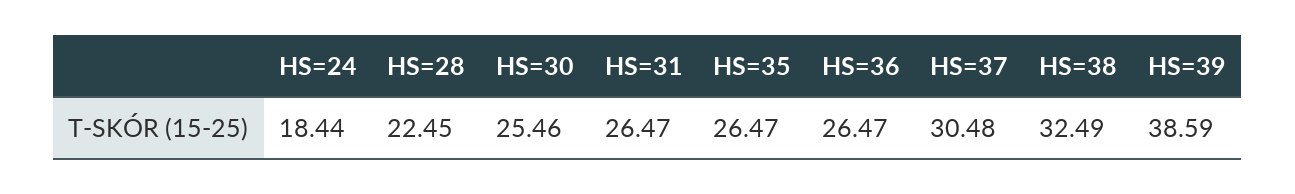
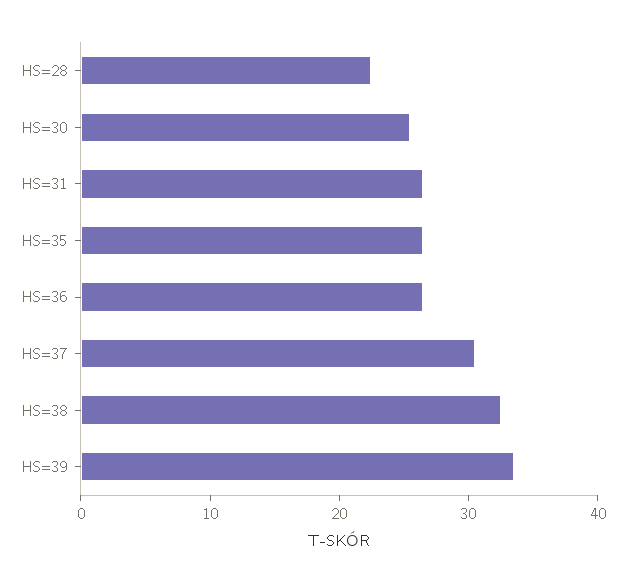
  {
-   "HS=24": 18.44,
    "HS=28": 22.45,
    "HS=30": 25.46,
    "HS=31": 26.47,
    "HS=35": 26.47,
    "HS=36": 26.47,
    "HS=37": 30.48,
    "HS=38": 32.49,
-   "HS=39": 38.59
+   "HS=39": 34
  }

